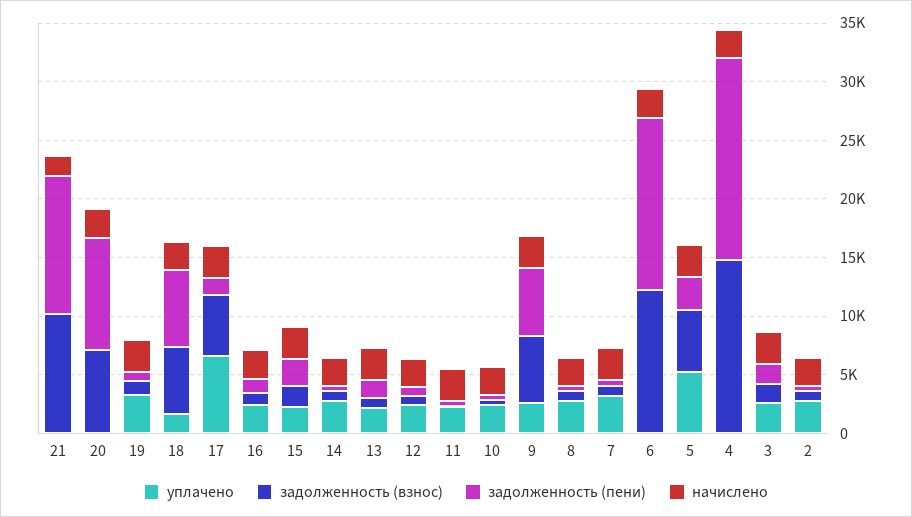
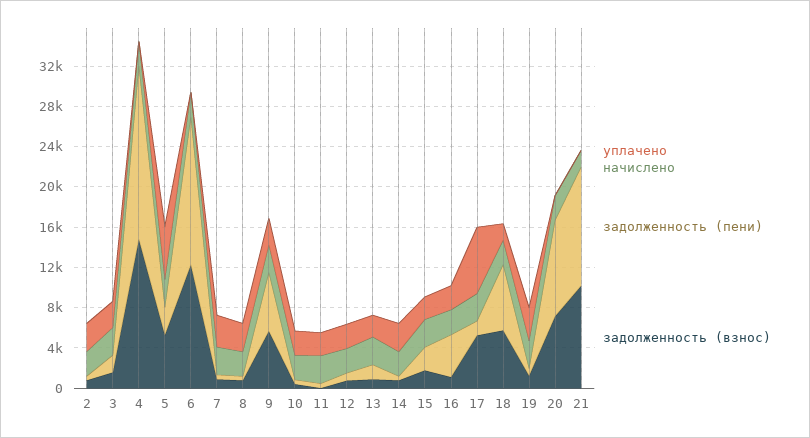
  {
    "уплачено": {
      "21": 0,
      "20": 0,
      "19": 3000,
      "18": 2000,
      "17": 7000,
      "16": 2000,
      "15": 2000,
      "14": 3000,
      "13": 2000,
      "12": 2000,
      "11": 2000,
      "10": 2000,
      "9": 3000,
      "8": 3000,
      "7": 3000,
      "6": 0,
      "5": 5000,
      "4": 0,
      "3": 3000,
      "2": 3000
    },
    "задолженность (взнос)": {
      "21": 10000,
      "20": 7000,
      "19": 1000,
      "18": 6000,
      "17": 5000,
      "16": 1000,
      "15": 2000,
      "14": 1000,
      "13": 1000,
      "12": 1000,
      "11": 0,
      "10": 0,
      "9": 6000,
      "8": 1000,
      "7": 1000,
      "6": 12000,
      "5": 5000,
      "4": 15000,
      "3": 2000,
      "2": 1000
    },
    "задолженность (пени)": {
      "21": 12000,
      "20": 10000,
      "19": 1000,
      "18": 7000,
      "17": 1000,
-     "16": 1000,
+     "16": 4000,
      "15": 2000,
      "14": 0,
      "13": 1000,
      "12": 1000,
      "11": 0,
      "10": 0,
      "9": 6000,
      "8": 0,
      "7": 0,
      "6": 15000,
      "5": 3000,
      "4": 17000,
      "3": 2000,
      "2": 0
    },
    "начислено": {
      "21": 2000,
      "20": 2000,
      "19": 3000,
      "18": 2000,
      "17": 3000,
      "16": 2000,
      "15": 3000,
      "14": 2000,
      "13": 3000,
      "12": 2000,
      "11": 3000,
      "10": 2000,
      "9": 3000,
      "8": 2000,
      "7": 3000,
      "6": 2000,
      "5": 3000,
      "4": 2000,
      "3": 3000,
      "2": 2000
    }
  }

